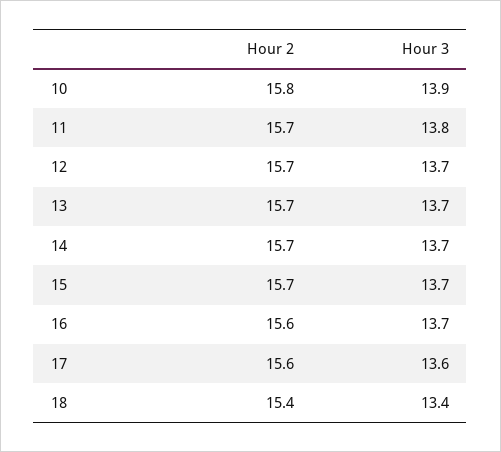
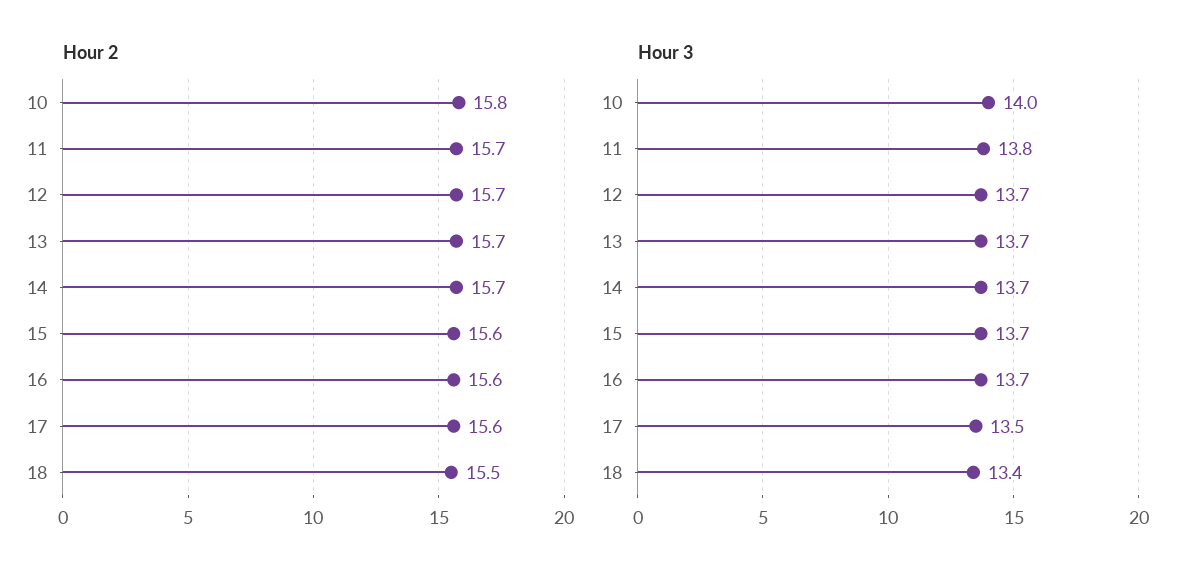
  {
    "Hour 2": {
      "10": 15.8,
      "11": 15.7,
      "12": 15.7,
      "13": 15.7,
      "14": 15.7,
-     "15": 15.7,
+     "15": 15.6,
      "16": 15.6,
      "17": 15.6,
-     "18": 15.4
+     "18": 15.5
    },
    "Hour 3": {
-     "10": 13.9,
+     "10": 14,
      "11": 13.8,
      "12": 13.7,
      "13": 13.7,
      "14": 13.7,
      "15": 13.7,
      "16": 13.7,
-     "17": 13.6,
+     "17": 13.5,
      "18": 13.4
    }
  }

